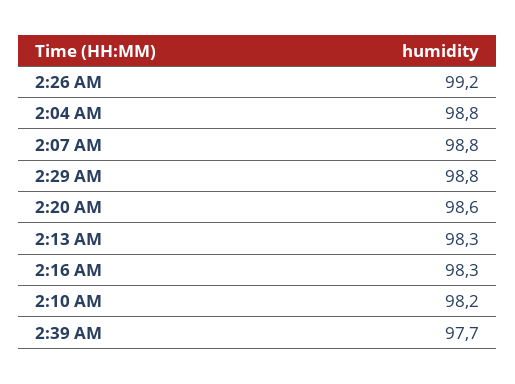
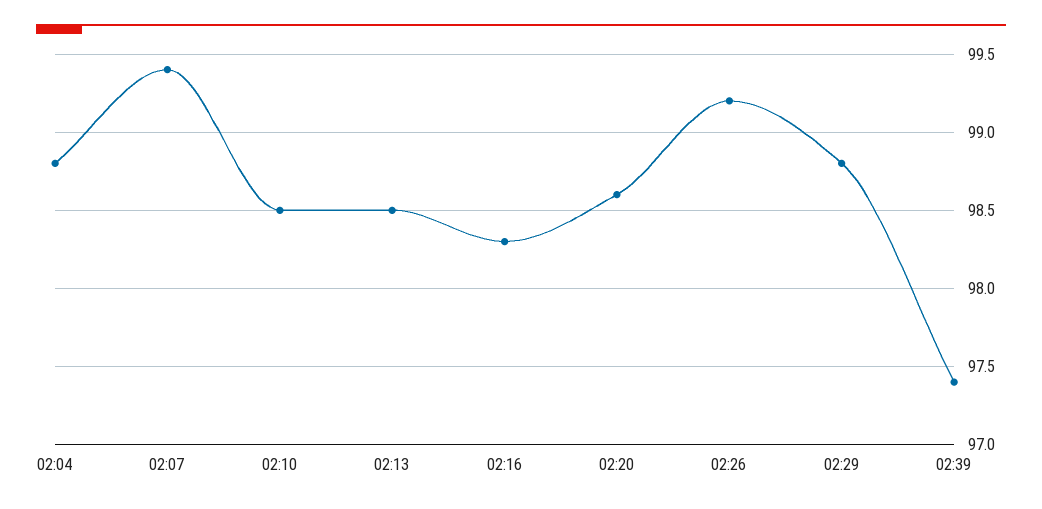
  {
    "2:26 AM": 99.2,
    "2:04 AM": 98.8,
-   "2:07 AM": 98.8,
+   "2:07 AM": 99.4,
    "2:29 AM": 98.8,
    "2:20 AM": 98.6,
-   "2:13 AM": 98.3,
+   "2:13 AM": 98.5,
    "2:16 AM": 98.3,
-   "2:10 AM": 98.2,
+   "2:10 AM": 98.5,
-   "2:39 AM": 97.7
+   "2:39 AM": 97.4
  }

